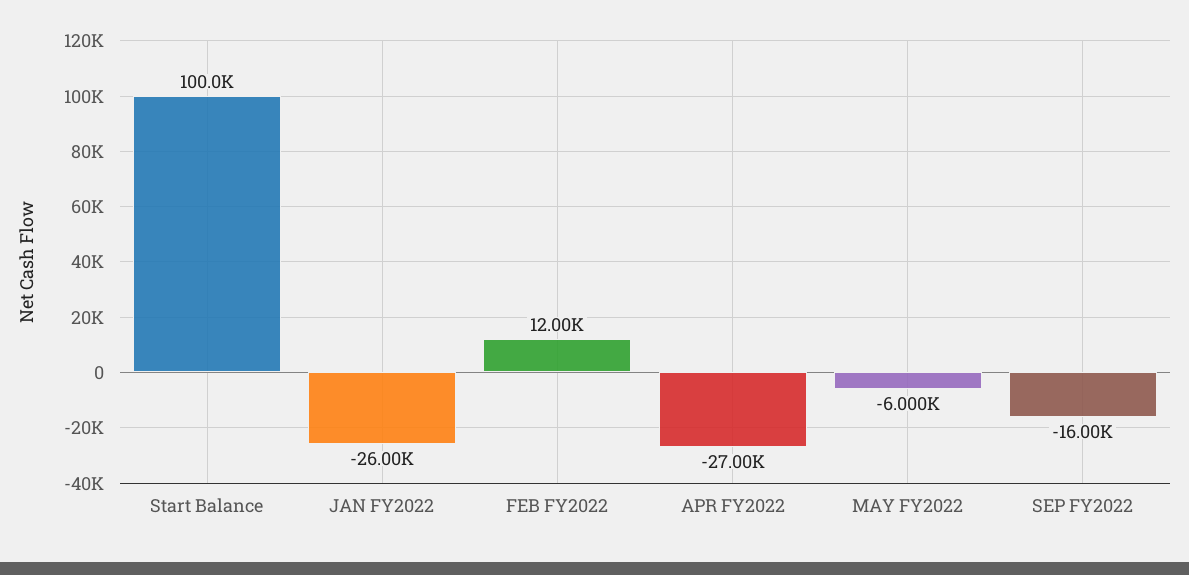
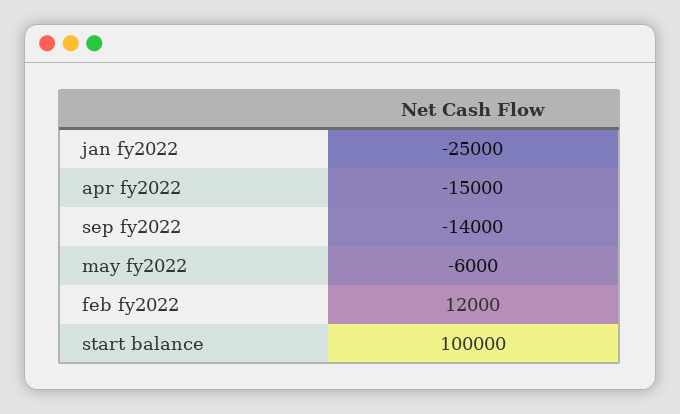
  {
    "Start Balance": 100000,
-   "JAN FY2022": -26000,
+   "JAN FY2022": -25000,
    "FEB FY2022": 12000,
-   "APR FY2022": -27000,
+   "APR FY2022": -15000,
    "MAY FY2022": -6000,
-   "SEP FY2022": -16000
+   "SEP FY2022": -14000
  }

